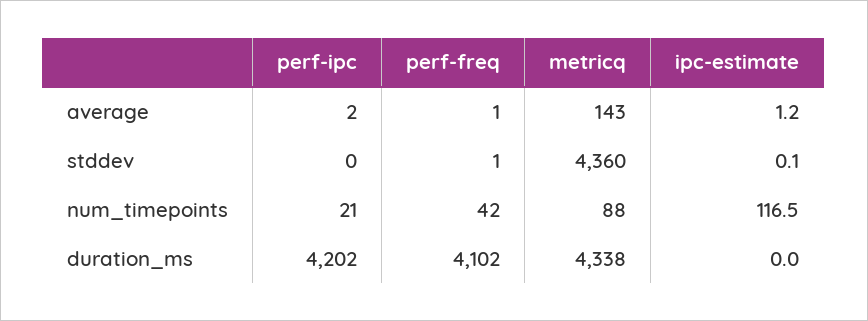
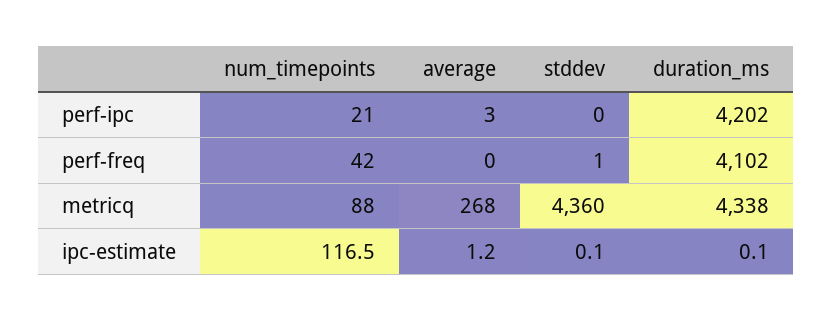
  {
    "perf-ipc": {
-     "average": 2,
+     "average": 3,
      "stddev": 0,
      "num_timepoints": 21,
      "duration_ms": 4202
    },
    "perf-freq": {
-     "average": 1,
+     "average": 0,
      "stddev": 1,
      "num_timepoints": 42,
      "duration_ms": 4102
    },
    "metricq": {
-     "average": 143,
+     "average": 268,
      "stddev": 4360,
      "num_timepoints": 88,
      "duration_ms": 4338
    },
    "ipc-estimate": {
      "average": 1.2,
      "stddev": 0.1,
      "num_timepoints": 116.5,
-     "duration_ms": 0
+     "duration_ms": 0.1
    }
  }

